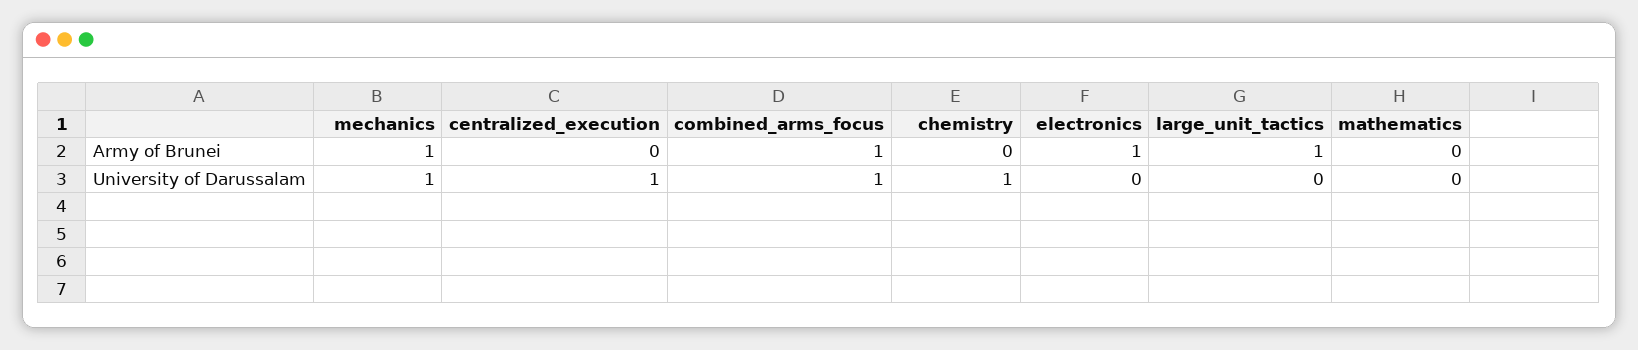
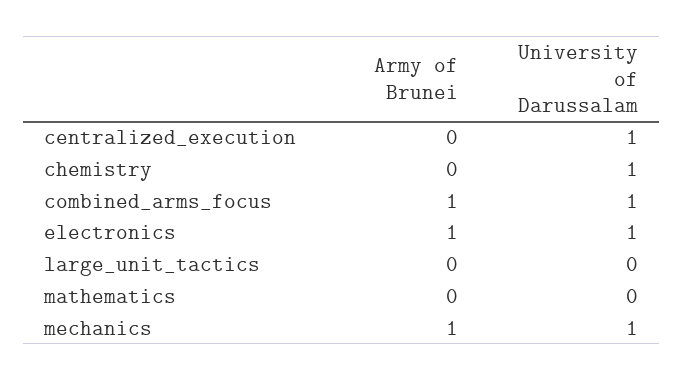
  {
    "mechanics": {
      "Army of Brunei": 1,
      "University of Darussalam": 1
    },
    "centralized_execution": {
      "Army of Brunei": 0,
      "University of Darussalam": 1
    },
    "combined_arms_focus": {
      "Army of Brunei": 1,
      "University of Darussalam": 1
    },
    "chemistry": {
      "Army of Brunei": 0,
      "University of Darussalam": 1
    },
    "electronics": {
      "Army of Brunei": 1,
-     "University of Darussalam": 0
+     "University of Darussalam": 1
    },
    "large_unit_tactics": {
-     "Army of Brunei": 1,
+     "Army of Brunei": 0,
      "University of Darussalam": 0
    },
    "mathematics": {
      "Army of Brunei": 0,
      "University of Darussalam": 0
    }
  }

